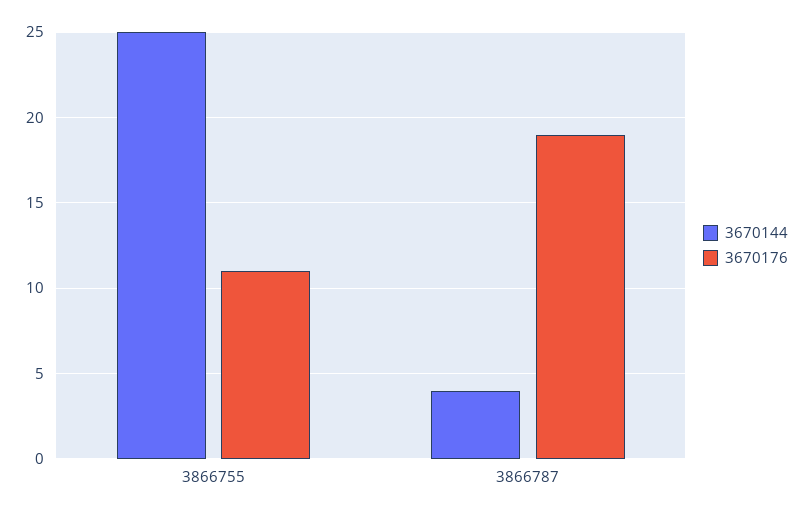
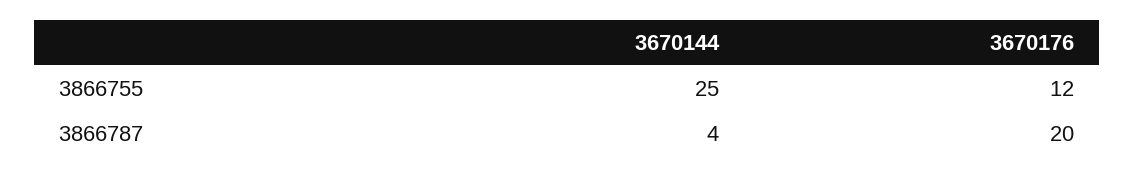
  {
    "3670144": {
      "3866755": 25,
      "3866787": 4
    },
    "3670176": {
-     "3866755": 11,
+     "3866755": 12,
-     "3866787": 19
+     "3866787": 20
    }
  }

